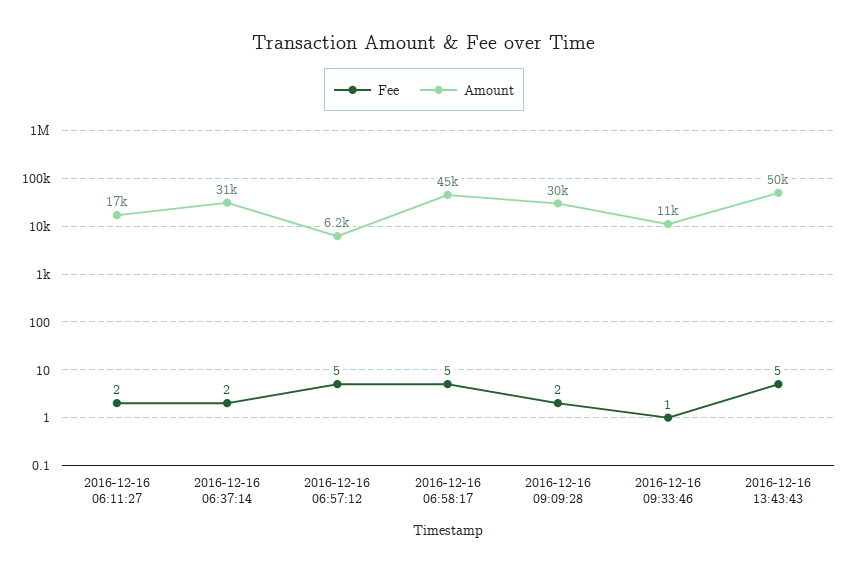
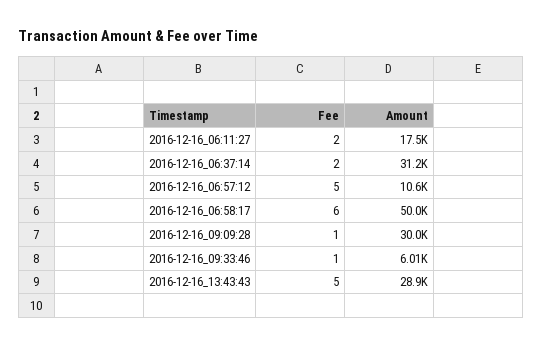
  {
    "Fee": {
      "2016-12-16 06:11:27": 2,
      "2016-12-16 06:37:14": 2,
      "2016-12-16 06:57:12": 5,
-     "2016-12-16 06:58:17": 5,
+     "2016-12-16 06:58:17": 6,
-     "2016-12-16 09:09:28": 2,
+     "2016-12-16 09:09:28": 1,
      "2016-12-16 09:33:46": 1,
      "2016-12-16 13:43:43": 5
    },
    "Amount": {
      "2016-12-16 06:11:27": 17500,
      "2016-12-16 06:37:14": 31200,
-     "2016-12-16 06:57:12": 6200,
+     "2016-12-16 06:57:12": 10600,
-     "2016-12-16 06:58:17": 45000,
+     "2016-12-16 06:58:17": 50000,
      "2016-12-16 09:09:28": 30000,
-     "2016-12-16 09:33:46": 11000,
+     "2016-12-16 09:33:46": 6010,
-     "2016-12-16 13:43:43": 50000
+     "2016-12-16 13:43:43": 28900
    }
  }

